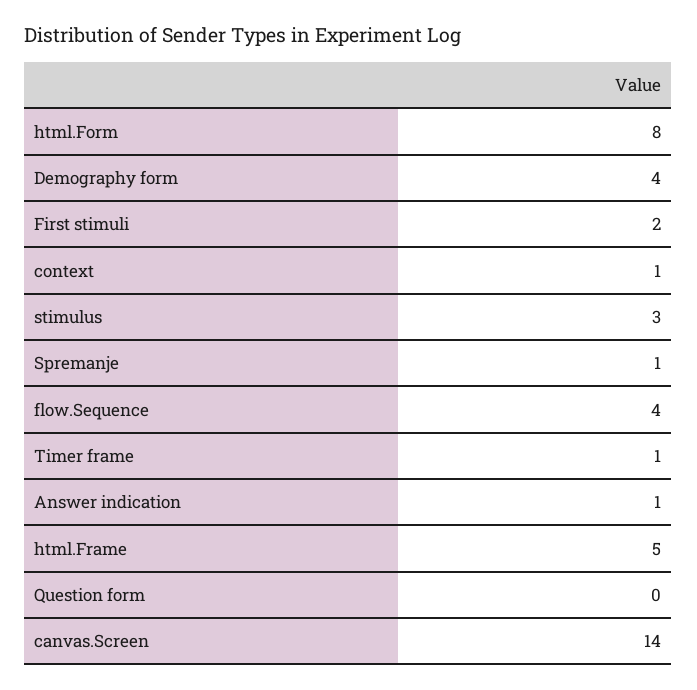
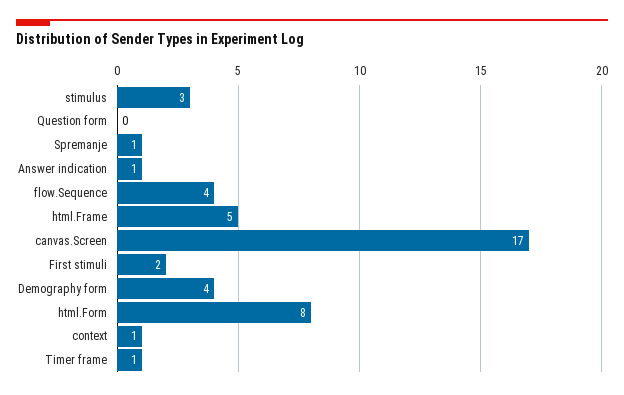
  {
    "html.Form": 8,
    "Demography form": 4,
    "First stimuli": 2,
    "context": 1,
    "stimulus": 3,
    "Spremanje": 1,
    "flow.Sequence": 4,
    "Timer frame": 1,
    "Answer indication": 1,
    "html.Frame": 5,
    "Question form": 0,
-   "canvas.Screen": 14
+   "canvas.Screen": 17
  }

